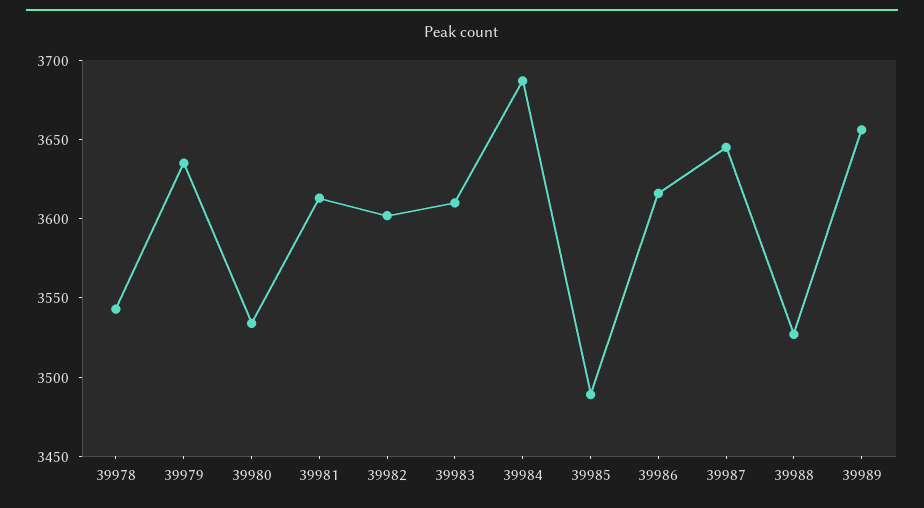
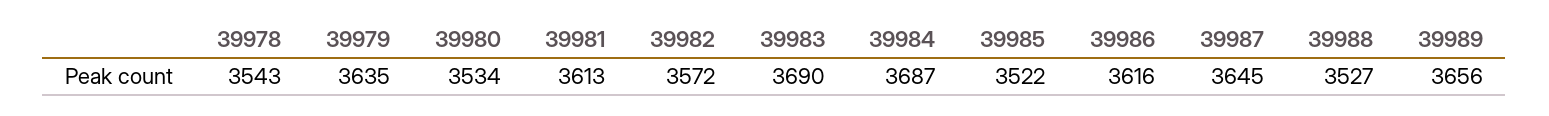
  {
    "39978": 3543,
    "39979": 3635,
    "39980": 3534,
    "39981": 3613,
-   "39982": 3600,
+   "39982": 3572,
-   "39983": 3610,
+   "39983": 3690,
    "39984": 3687,
-   "39985": 3490,
+   "39985": 3522,
    "39986": 3616,
    "39987": 3645,
    "39988": 3527,
    "39989": 3656
  }

